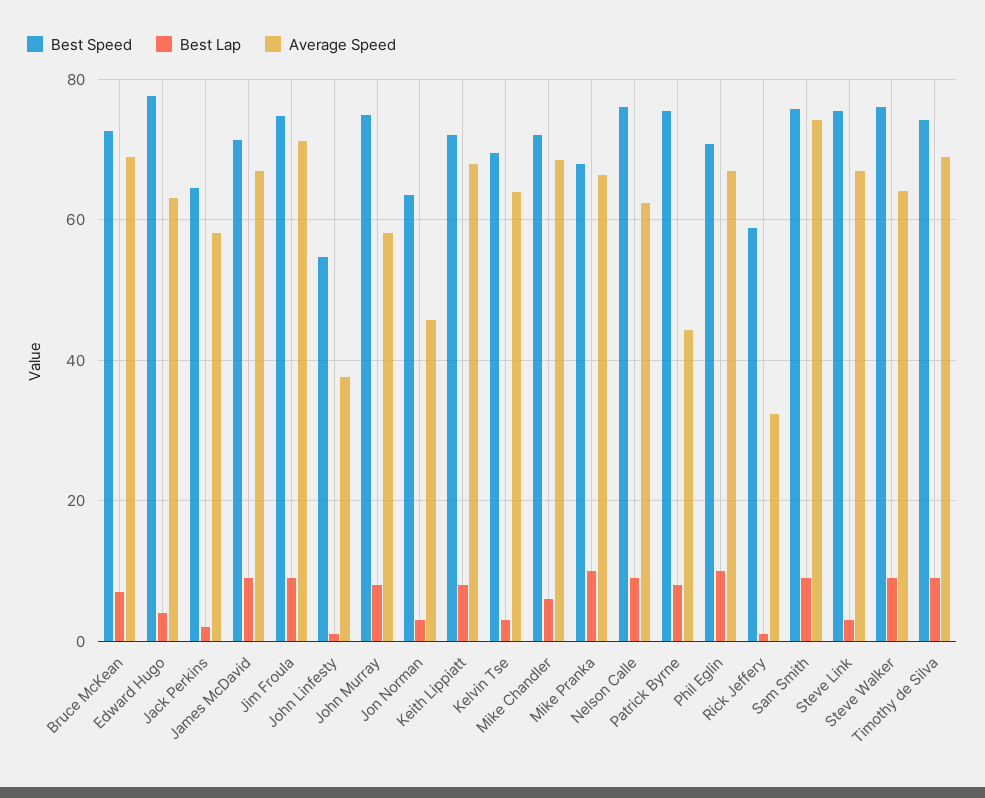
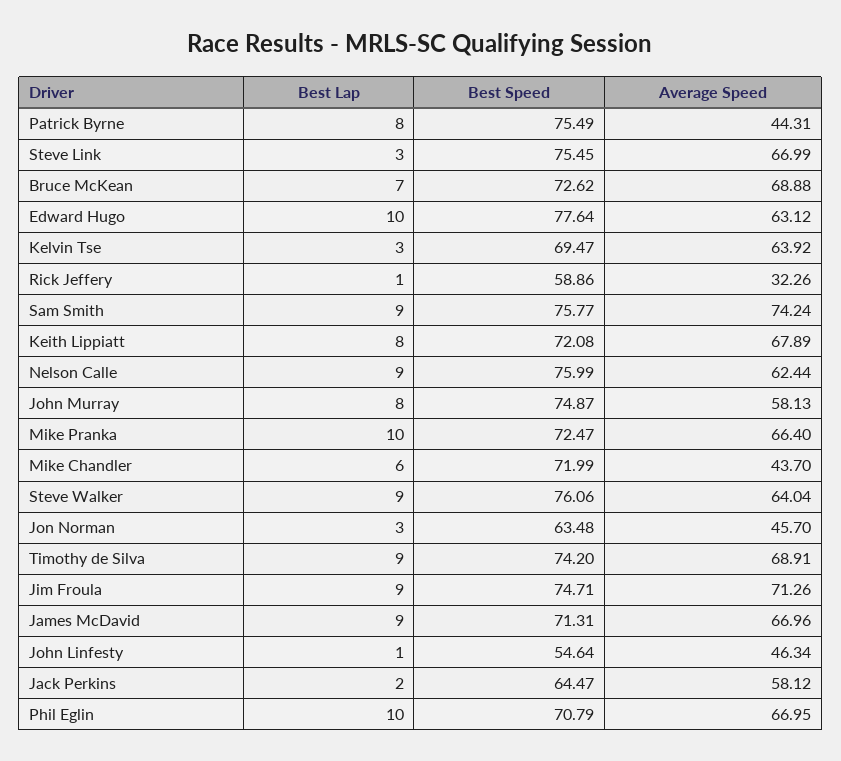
  {
    "Best Speed": {
      "Bruce McKean": 72.62,
      "Edward Hugo": 77.64,
      "Jack Perkins": 64.47,
      "James McDavid": 71.31,
      "Jim Froula": 74.71,
      "John Linfesty": 54.64,
      "John Murray": 74.87,
      "Jon Norman": 63.48,
      "Keith Lippiatt": 72.08,
      "Kelvin Tse": 69.47,
      "Mike Chandler": 71.99,
-     "Mike Pranka": 68,
+     "Mike Pranka": 72.47,
      "Nelson Calle": 75.99,
      "Patrick Byrne": 75.49,
      "Phil Eglin": 70.79,
      "Rick Jeffery": 58.86,
      "Sam Smith": 75.77,
      "Steve Link": 75.45,
      "Steve Walker": 76.06,
      "Timothy de Silva": 74.2
    },
    "Best Lap": {
      "Bruce McKean": 7,
-     "Edward Hugo": 4,
+     "Edward Hugo": 10,
      "Jack Perkins": 2,
      "James McDavid": 9,
      "Jim Froula": 9,
      "John Linfesty": 1,
      "John Murray": 8,
      "Jon Norman": 3,
      "Keith Lippiatt": 8,
      "Kelvin Tse": 3,
      "Mike Chandler": 6,
      "Mike Pranka": 10,
      "Nelson Calle": 9,
      "Patrick Byrne": 8,
      "Phil Eglin": 10,
      "Rick Jeffery": 1,
      "Sam Smith": 9,
      "Steve Link": 3,
      "Steve Walker": 9,
      "Timothy de Silva": 9
    },
    "Average Speed": {
      "Bruce McKean": 68.88,
      "Edward Hugo": 63.12,
      "Jack Perkins": 58.12,
      "James McDavid": 66.96,
      "Jim Froula": 71.26,
-     "John Linfesty": 38,
+     "John Linfesty": 46.34,
      "John Murray": 58.13,
      "Jon Norman": 45.7,
      "Keith Lippiatt": 67.89,
      "Kelvin Tse": 63.92,
-     "Mike Chandler": 68,
+     "Mike Chandler": 43.7,
      "Mike Pranka": 66.4,
      "Nelson Calle": 62.44,
      "Patrick Byrne": 44.31,
      "Phil Eglin": 66.95,
      "Rick Jeffery": 32.26,
      "Sam Smith": 74.24,
      "Steve Link": 66.99,
      "Steve Walker": 64.04,
      "Timothy de Silva": 68.91
    }
  }

